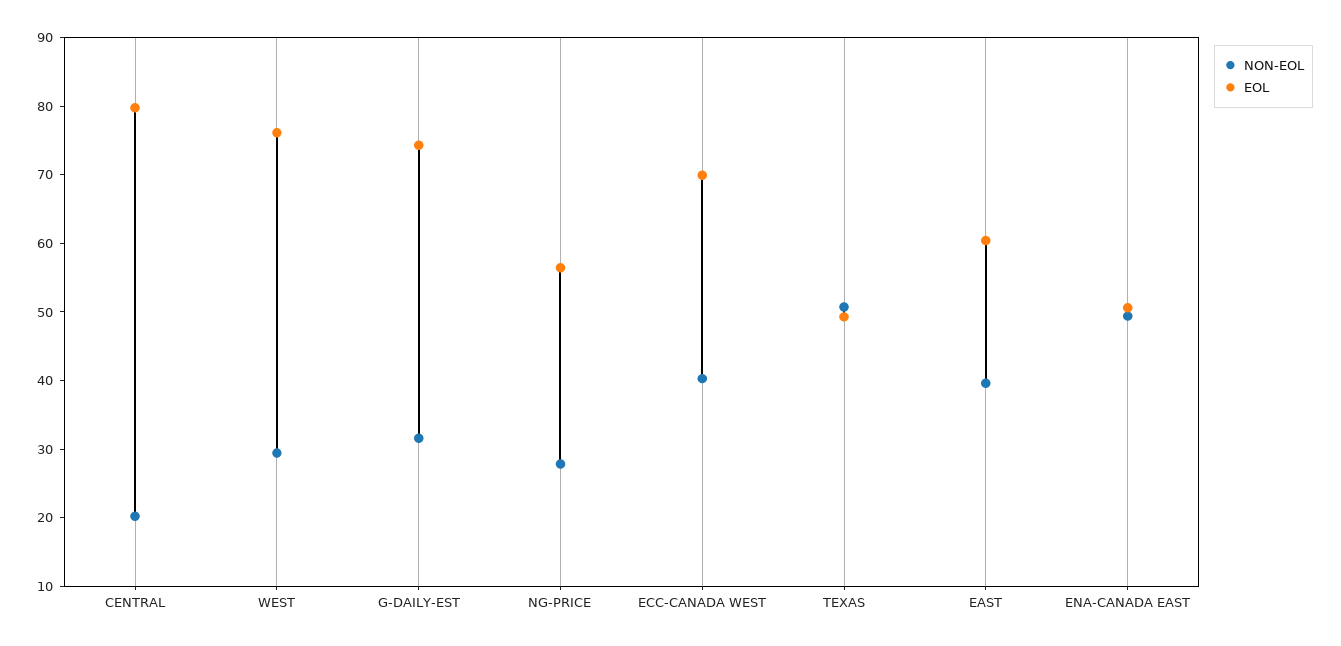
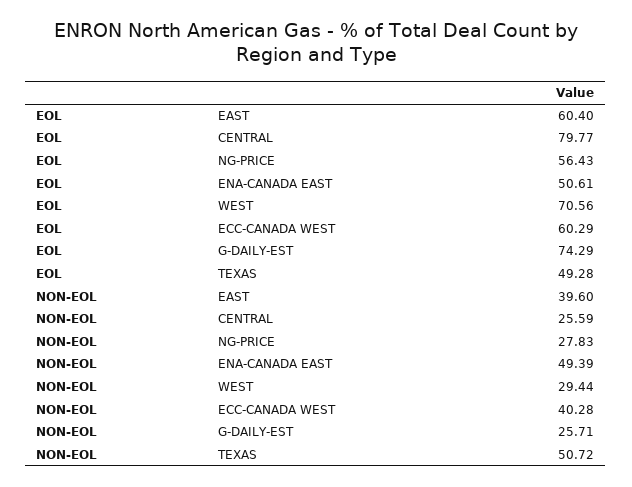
  {
    "NON-EOL": {
-     "CENTRAL": 20,
+     "CENTRAL": 25.59,
      "WEST": 29.44,
-     "G-DAILY-EST": 32,
+     "G-DAILY-EST": 25.71,
      "NG-PRICE": 27.83,
      "ECC-CANADA WEST": 40.28,
      "TEXAS": 50.72,
      "EAST": 39.6,
      "ENA-CANADA EAST": 49.39
    },
    "EOL": {
      "CENTRAL": 79.77,
-     "WEST": 76,
+     "WEST": 70.56,
      "G-DAILY-EST": 74.29,
      "NG-PRICE": 56.43,
-     "ECC-CANADA WEST": 70,
+     "ECC-CANADA WEST": 60.29,
      "TEXAS": 49.28,
      "EAST": 60.4,
      "ENA-CANADA EAST": 50.61
    }
  }

